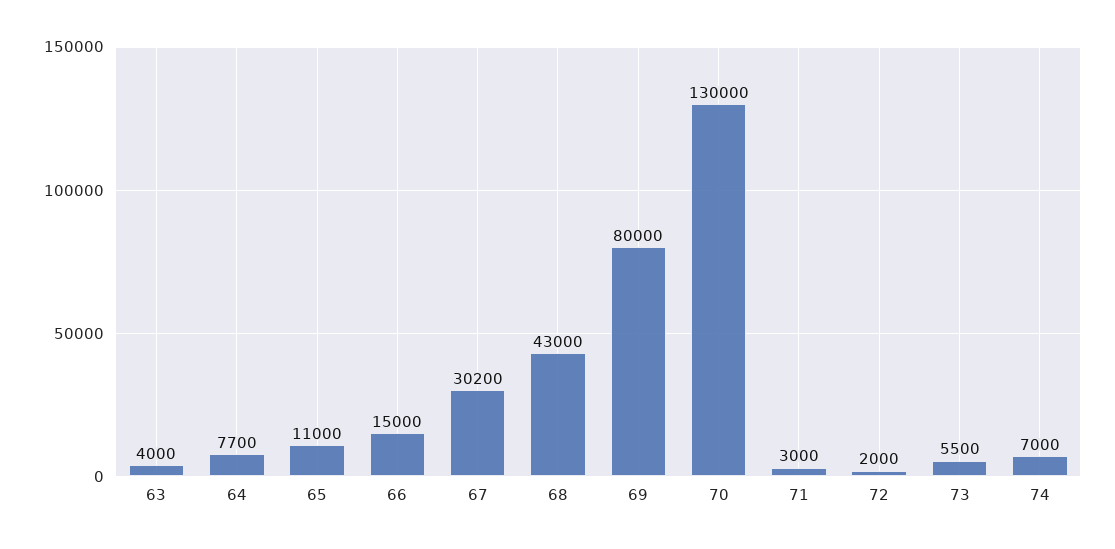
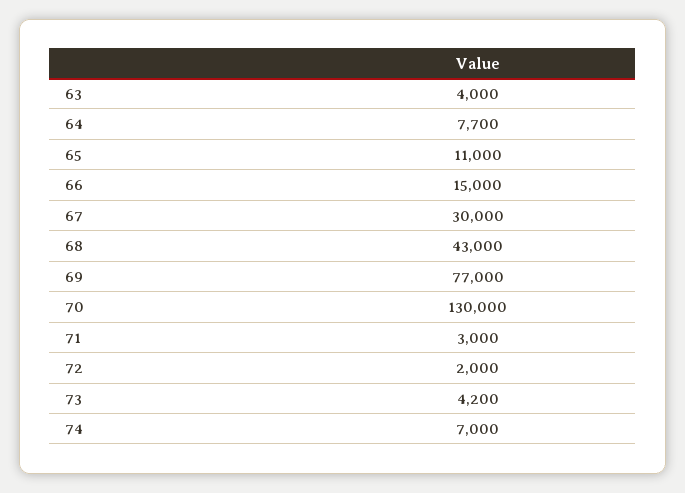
  {
    "63": 4000,
    "64": 7700,
    "65": 11000,
    "66": 15000,
-   "67": 30200,
+   "67": 30000,
    "68": 43000,
-   "69": 80000,
+   "69": 77000,
    "70": 130000,
    "71": 3000,
    "72": 2000,
-   "73": 5500,
+   "73": 4200,
    "74": 7000
  }

